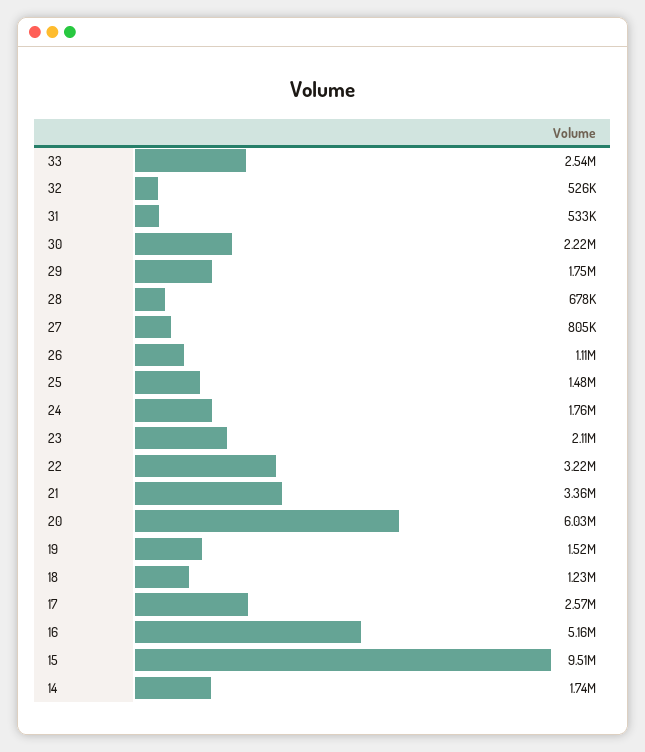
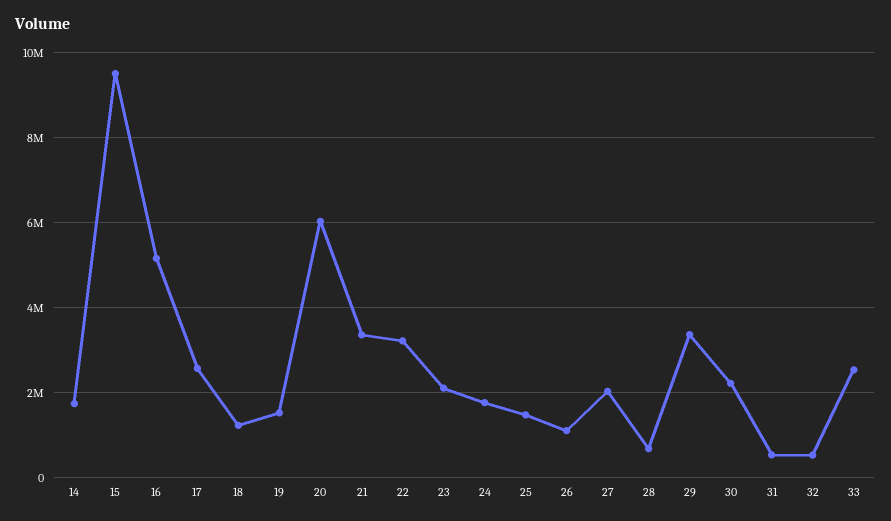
  {
    "33": 2540000,
    "32": 526000,
    "31": 533000,
    "30": 2220000,
-   "29": 1750000,
+   "29": 3400000,
    "28": 678000,
-   "27": 805000,
+   "27": 2000000,
    "26": 1110000,
    "25": 1480000,
    "24": 1760000,
    "23": 2110000,
    "22": 3220000,
    "21": 3360000,
    "20": 6030000,
    "19": 1520000,
    "18": 1230000,
    "17": 2570000,
    "16": 5160000,
    "15": 9510000,
    "14": 1740000
  }

